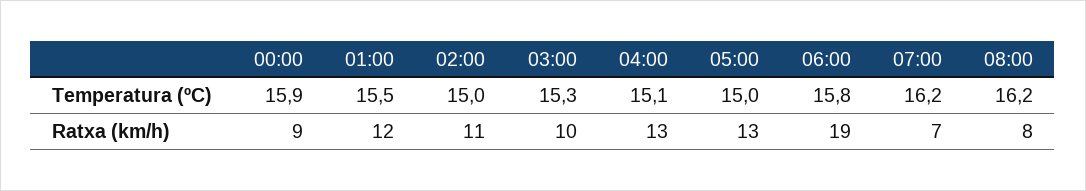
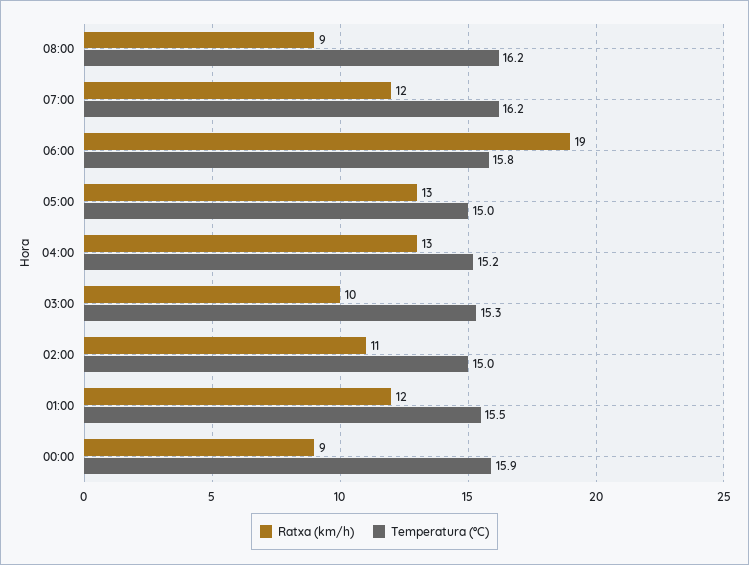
  {
    "Temperatura (ºC)": {
      "00:00": 15.9,
      "01:00": 15.5,
      "02:00": 15,
      "03:00": 15.3,
-     "04:00": 15.1,
+     "04:00": 15.2,
      "05:00": 15,
      "06:00": 15.8,
      "07:00": 16.2,
      "08:00": 16.2
    },
    "Ratxa (km/h)": {
      "00:00": 9,
      "01:00": 12,
      "02:00": 11,
      "03:00": 10,
      "04:00": 13,
      "05:00": 13,
      "06:00": 19,
-     "07:00": 7,
+     "07:00": 12,
-     "08:00": 8
+     "08:00": 9
    }
  }

